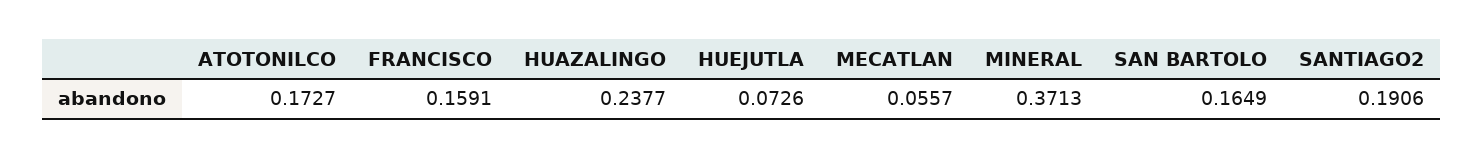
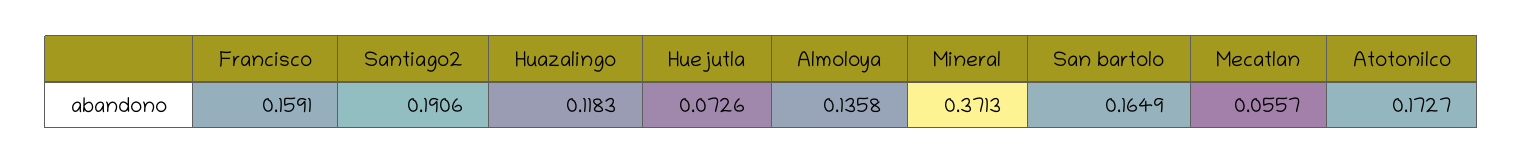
  {
    "ATOTONILCO": 0.1727,
    "FRANCISCO": 0.1591,
-   "HUAZALINGO": 0.2377,
+   "HUAZALINGO": 0.1183,
    "HUEJUTLA": 0.0726,
    "MECATLAN": 0.0557,
    "MINERAL": 0.3713,
    "SAN BARTOLO": 0.1649,
-   "SANTIAGO2": 0.1906
+   "SANTIAGO2": 0.1906,
+   "Almoloya": 0.1358
  }

